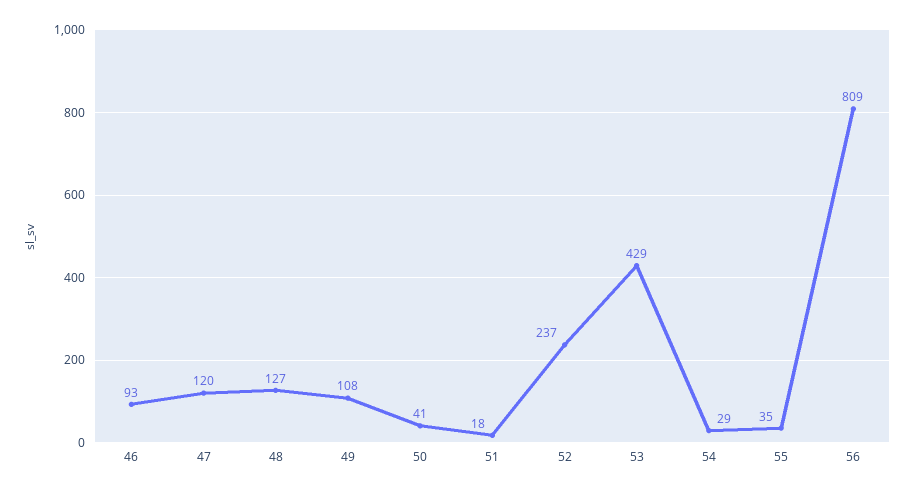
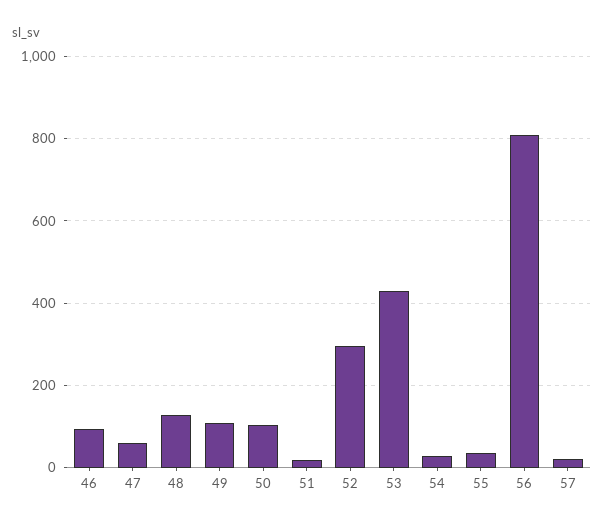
  {
    "46": 93,
-   "47": 120,
+   "47": 60,
    "48": 127,
    "49": 108,
-   "50": 41,
+   "50": 100,
    "51": 18,
-   "52": 237,
+   "52": 300,
    "53": 429,
    "54": 29,
    "55": 35,
-   "56": 809
+   "56": 809,
+   "57": 20
  }

